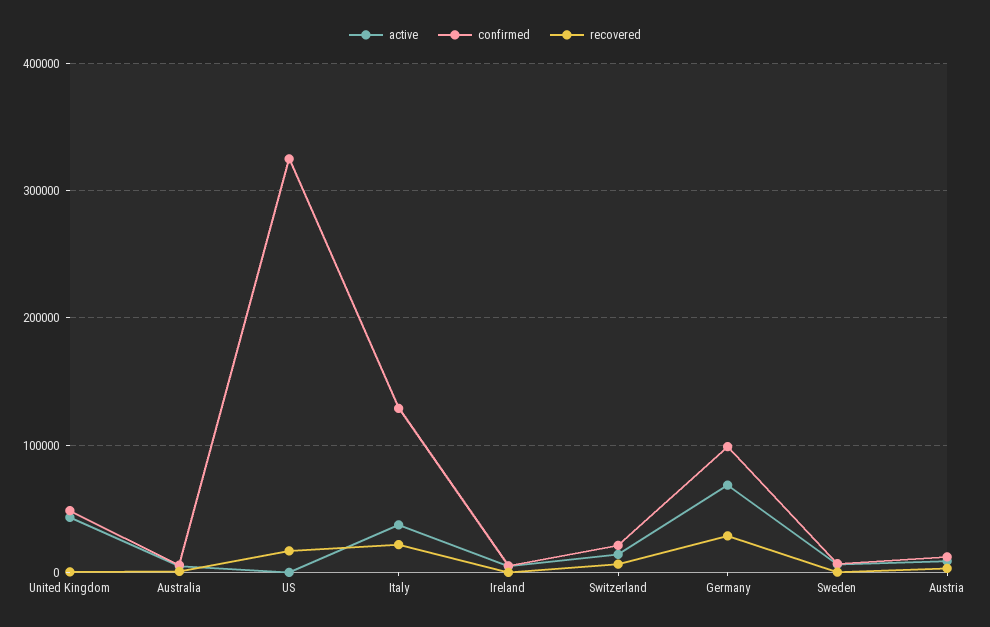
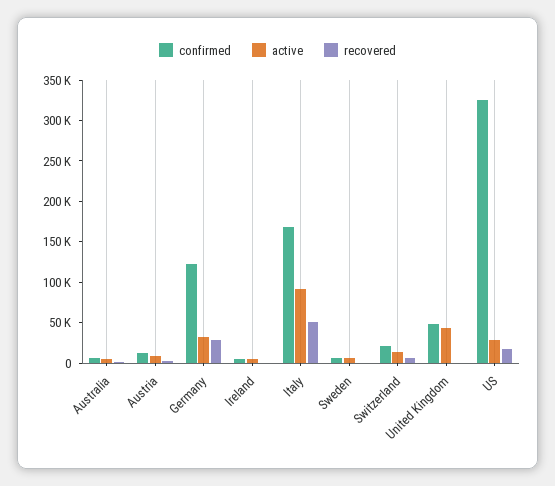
  {
    "active": {
      "United Kingdom": 40000,
      "Australia": 0,
-     "US": 0,
+     "US": 30000,
-     "Italy": 40000,
+     "Italy": 90000,
      "Ireland": 0,
      "Switzerland": 10000,
-     "Germany": 70000,
+     "Germany": 30000,
      "Sweden": 10000,
      "Austria": 10000
    },
    "confirmed": {
      "United Kingdom": 50000,
      "Australia": 10000,
      "US": 330000,
-     "Italy": 130000,
+     "Italy": 170000,
      "Ireland": 0,
      "Switzerland": 20000,
-     "Germany": 100000,
+     "Germany": 120000,
      "Sweden": 10000,
      "Austria": 10000
    },
    "recovered": {
      "United Kingdom": 0,
      "Australia": 0,
      "US": 20000,
-     "Italy": 20000,
+     "Italy": 50000,
      "Ireland": 0,
      "Switzerland": 10000,
      "Germany": 30000,
      "Sweden": 0,
      "Austria": 0
    }
  }

